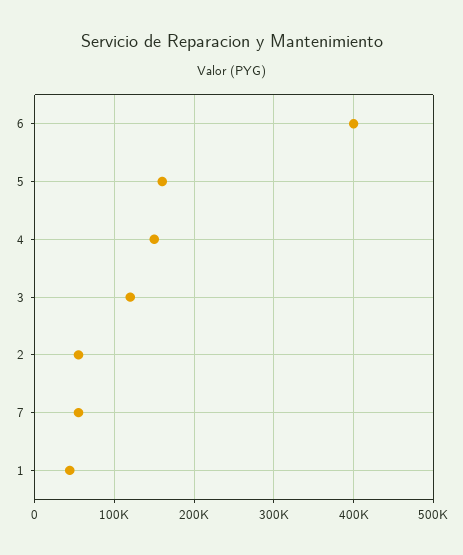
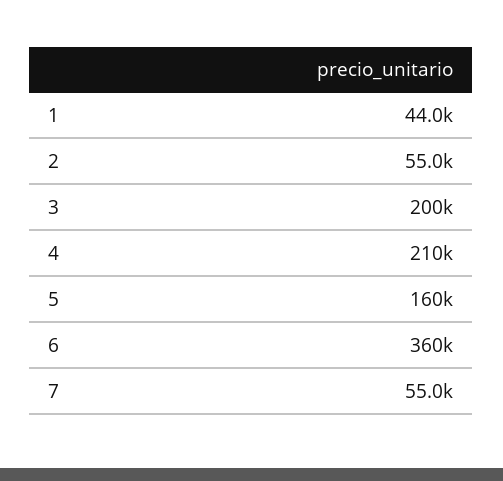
  {
-   "6": 400000,
+   "6": 360000,
    "5": 160000,
-   "4": 150000,
+   "4": 210000,
-   "3": 120000,
+   "3": 200000,
    "2": 55000,
    "7": 55000,
    "1": 44000
  }

